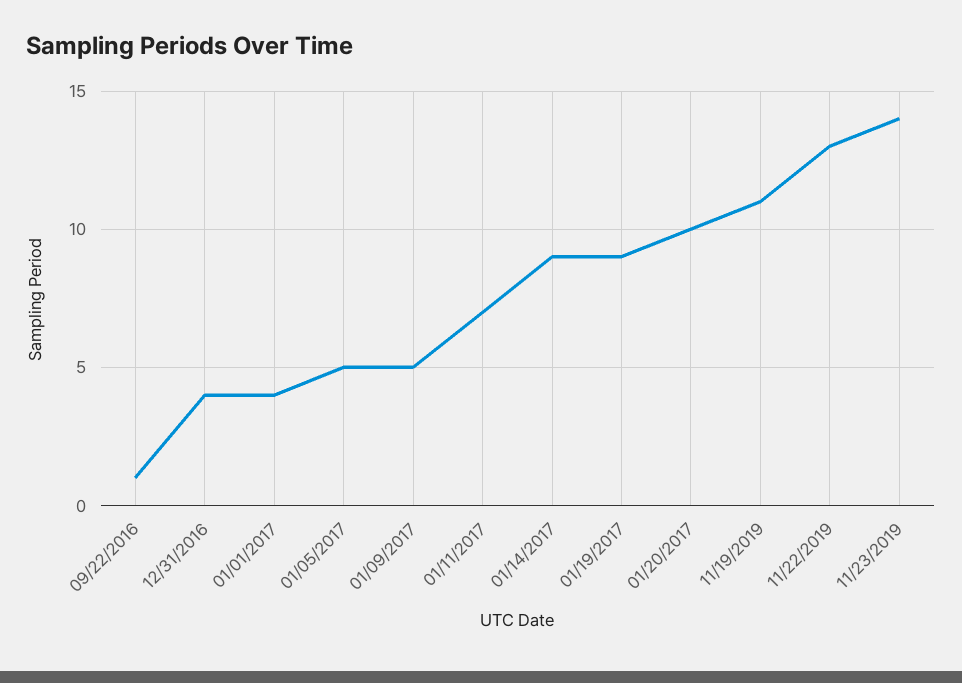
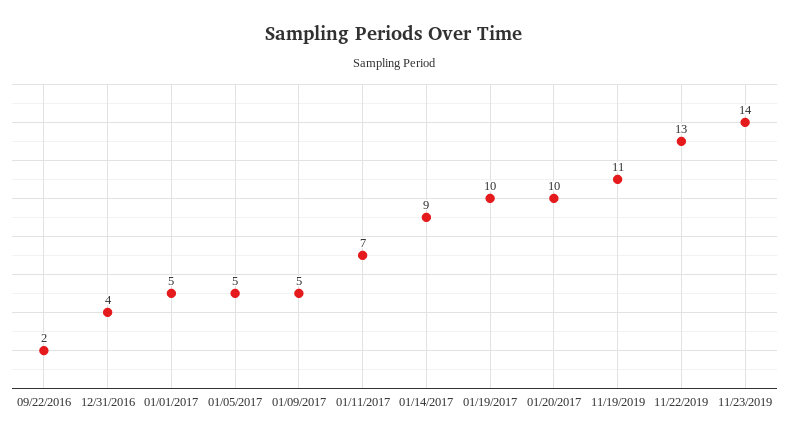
  {
-   "09/22/2016": 1,
+   "09/22/2016": 2,
    "12/31/2016": 4,
-   "01/01/2017": 4,
+   "01/01/2017": 5,
    "01/05/2017": 5,
    "01/09/2017": 5,
    "01/11/2017": 7,
    "01/14/2017": 9,
-   "01/19/2017": 9,
+   "01/19/2017": 10,
    "01/20/2017": 10,
    "11/19/2019": 11,
    "11/22/2019": 13,
    "11/23/2019": 14
  }

